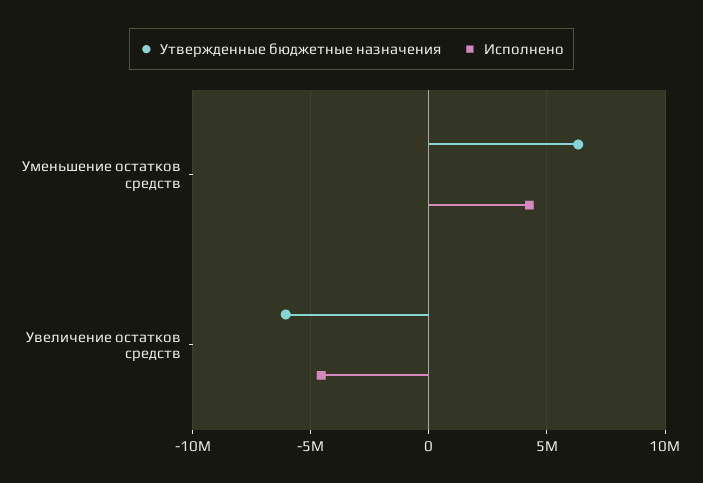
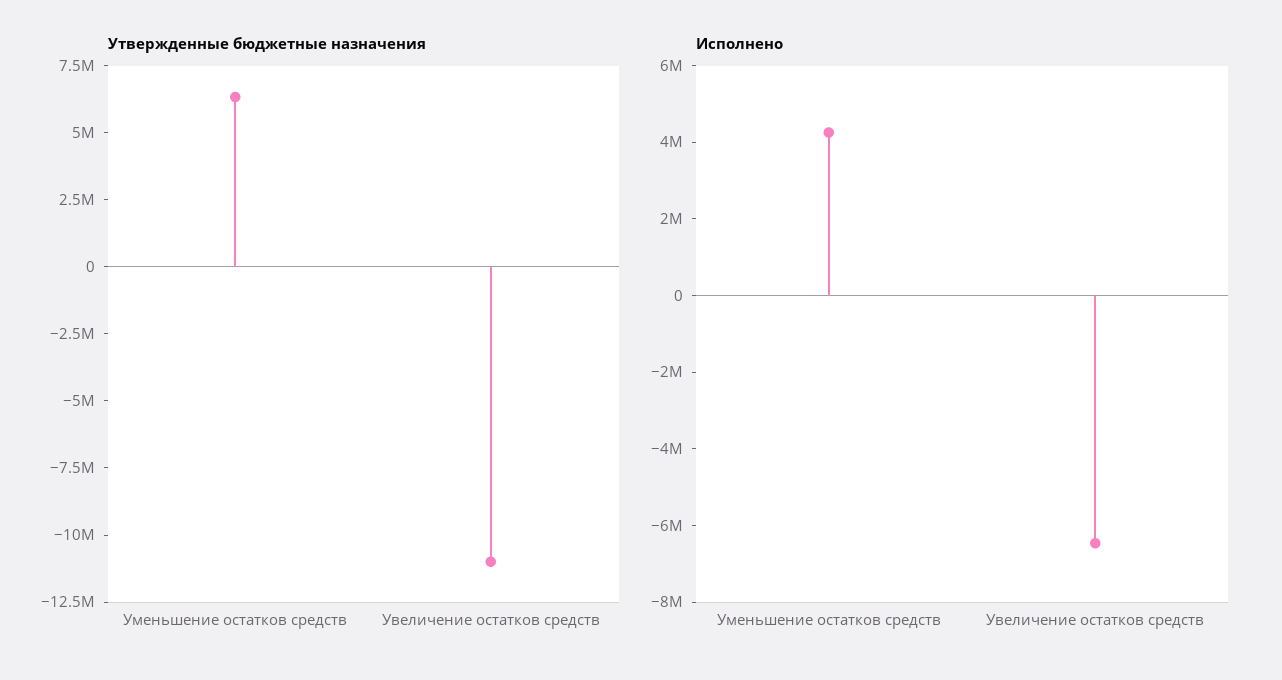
  {
    "Утвержденные бюджетные назначения": {
      "Уменьшение остатков средств": 6500000,
-     "Увеличение остатков средств": -6000000
+     "Увеличение остатков средств": -11000000
    },
    "Исполнено": {
      "Уменьшение остатков средств": 4500000,
-     "Увеличение остатков средств": -4500000
+     "Увеличение остатков средств": -6500000
    }
  }

